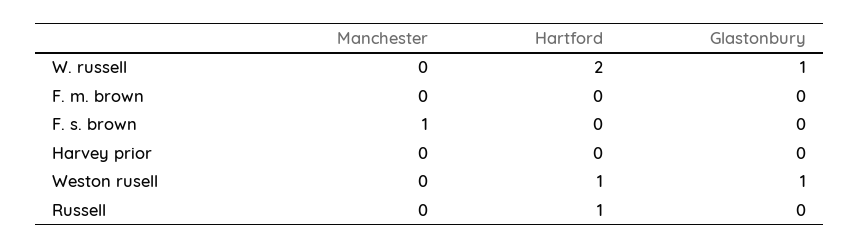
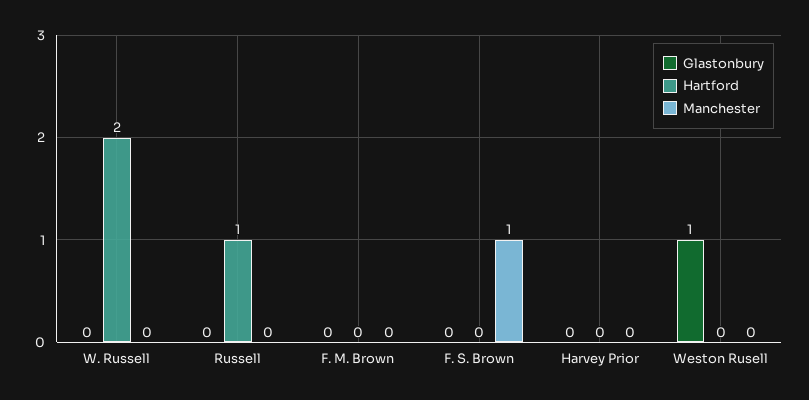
  {
    "Manchester": {
      "W. russell": 0,
      "F. m. brown": 0,
      "F. s. brown": 1,
      "Harvey prior": 0,
      "Weston rusell": 0,
      "Russell": 0
    },
    "Hartford": {
      "W. russell": 2,
      "F. m. brown": 0,
      "F. s. brown": 0,
      "Harvey prior": 0,
-     "Weston rusell": 1,
+     "Weston rusell": 0,
      "Russell": 1
    },
    "Glastonbury": {
-     "W. russell": 1,
+     "W. russell": 0,
      "F. m. brown": 0,
      "F. s. brown": 0,
      "Harvey prior": 0,
      "Weston rusell": 1,
      "Russell": 0
    }
  }

